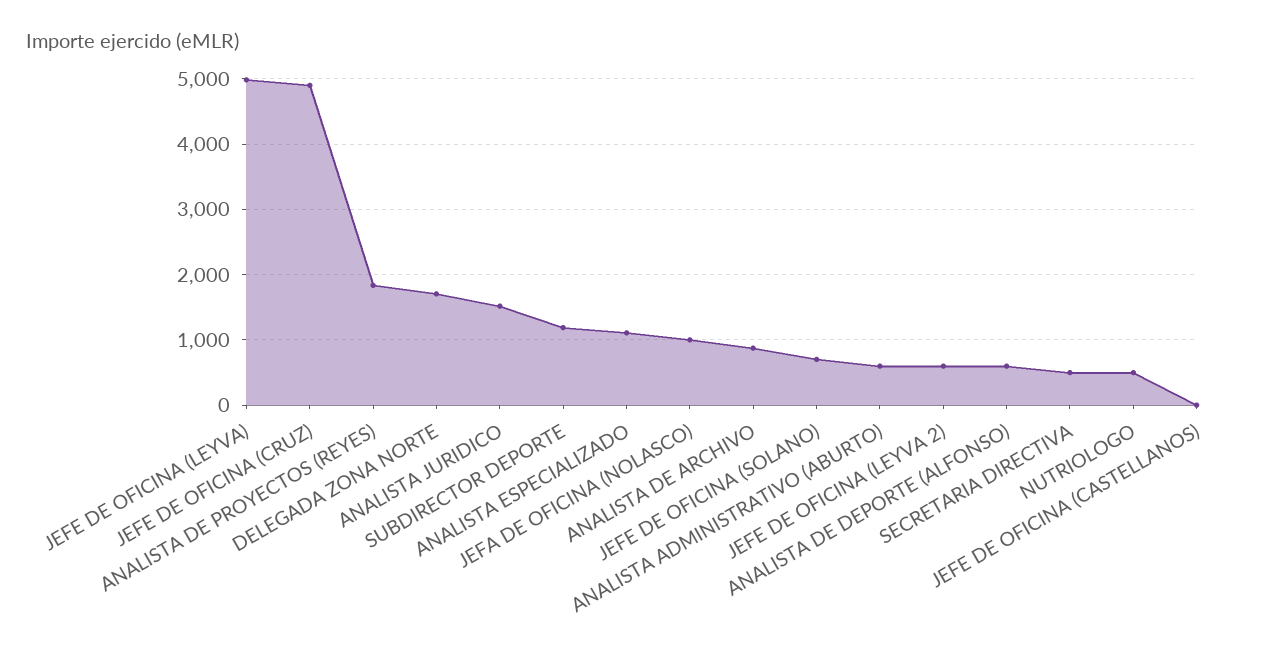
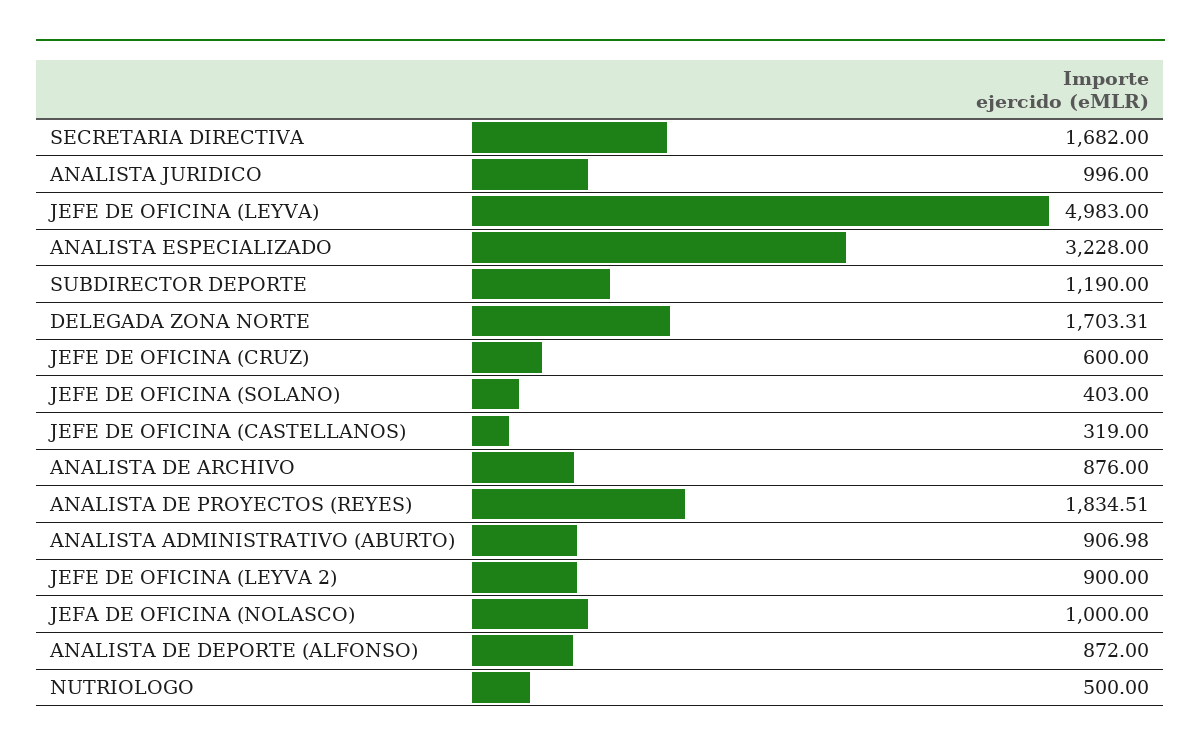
  {
    "JEFE DE OFICINA (LEYVA)": 4983,
-   "JEFE DE OFICINA (CRUZ)": 4900,
+   "JEFE DE OFICINA (CRUZ)": 600,
    "ANALISTA DE PROYECTOS (REYES)": 1834.51,
    "DELEGADA ZONA NORTE": 1703.31,
-   "ANALISTA JURIDICO": 1500,
+   "ANALISTA JURIDICO": 996,
    "SUBDIRECTOR DEPORTE": 1190,
-   "ANALISTA ESPECIALIZADO": 1100,
+   "ANALISTA ESPECIALIZADO": 3228,
    "JEFA DE OFICINA (NOLASCO)": 1000,
    "ANALISTA DE ARCHIVO": 876,
-   "JEFE DE OFICINA (SOLANO)": 700,
+   "JEFE DE OFICINA (SOLANO)": 403,
-   "ANALISTA ADMINISTRATIVO (ABURTO)": 600,
+   "ANALISTA ADMINISTRATIVO (ABURTO)": 906.98,
-   "JEFE DE OFICINA (LEYVA 2)": 600,
+   "JEFE DE OFICINA (LEYVA 2)": 900,
-   "ANALISTA DE DEPORTE (ALFONSO)": 600,
+   "ANALISTA DE DEPORTE (ALFONSO)": 872,
-   "SECRETARIA DIRECTIVA": 500,
+   "SECRETARIA DIRECTIVA": 1682,
    "NUTRIOLOGO": 500,
-   "JEFE DE OFICINA (CASTELLANOS)": 0
+   "JEFE DE OFICINA (CASTELLANOS)": 319
  }

